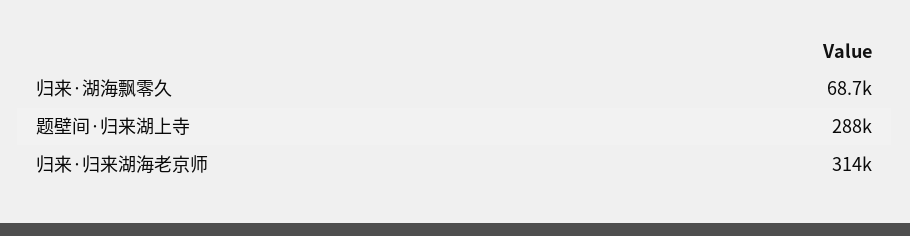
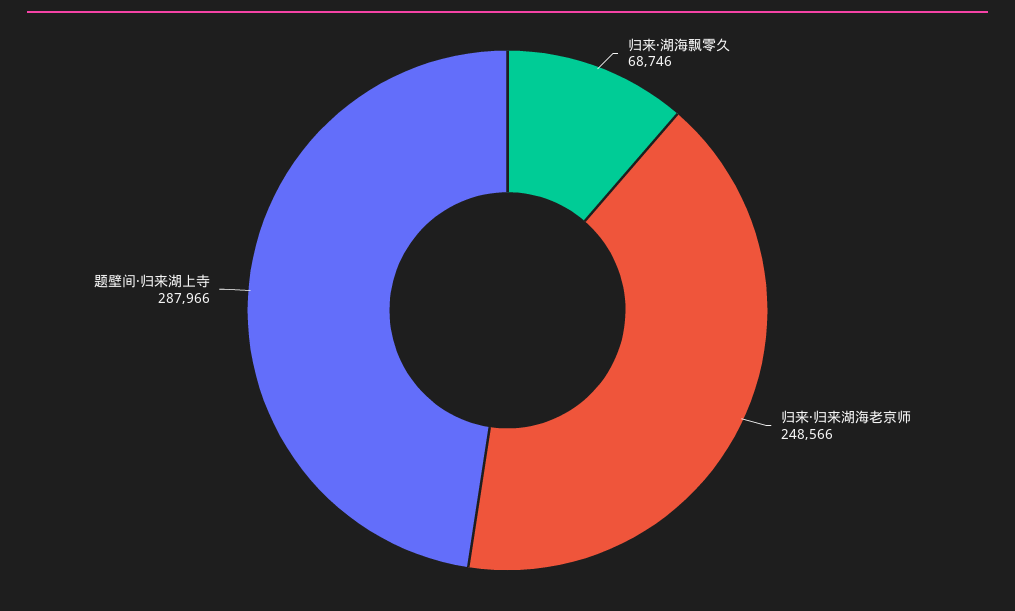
  {
    "归来·湖海飘零久": 68746,
    "题壁间·归来湖上寺": 287966,
-   "归来·归来湖海老京师": 314000
+   "归来·归来湖海老京师": 248566
  }

